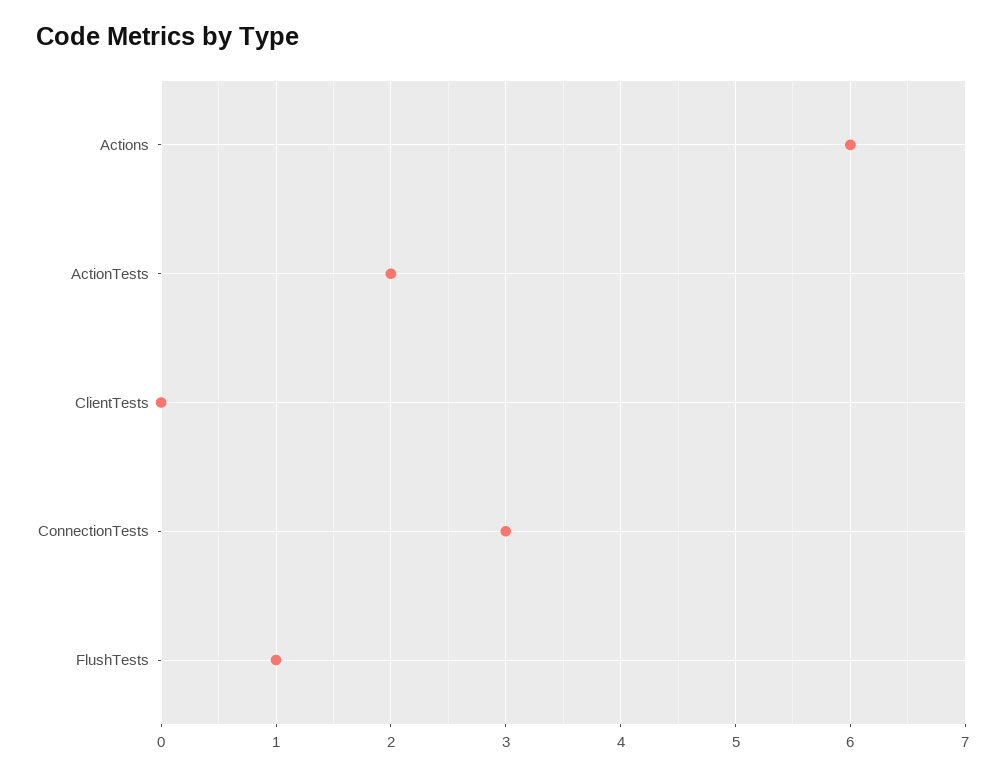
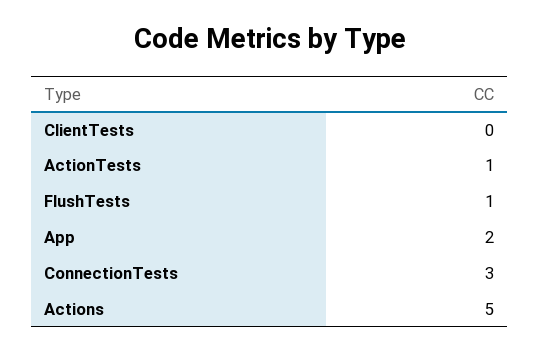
  {
-   "Actions": 6,
+   "Actions": 5,
-   "ActionTests": 2,
+   "ActionTests": 1,
    "ClientTests": 0,
    "ConnectionTests": 3,
-   "FlushTests": 1
+   "FlushTests": 1,
+   "App": 2
  }

